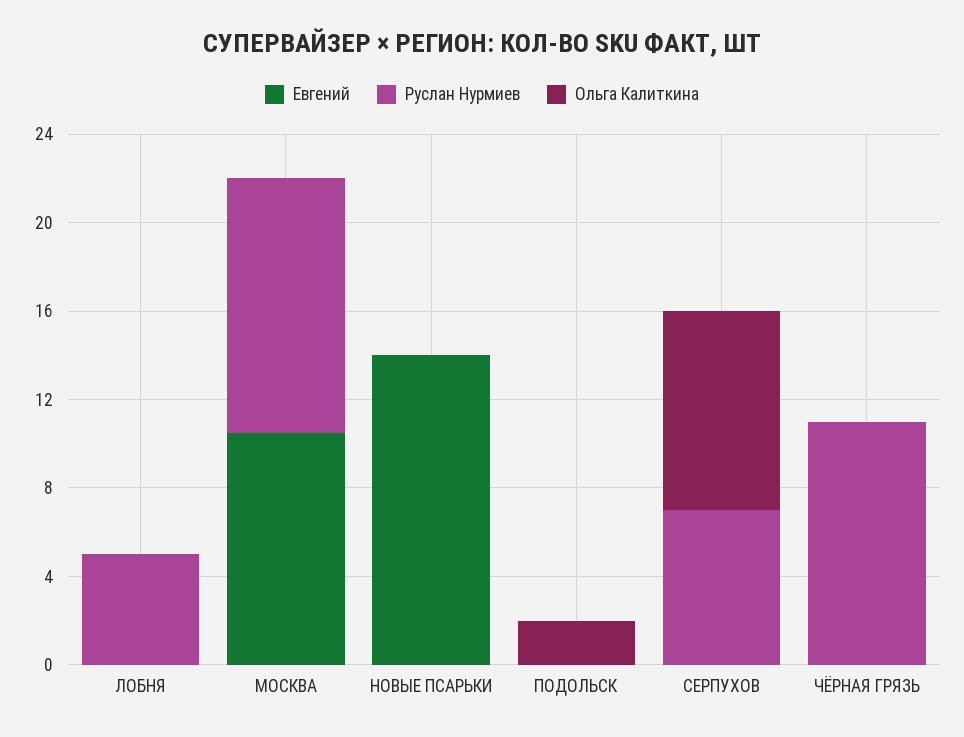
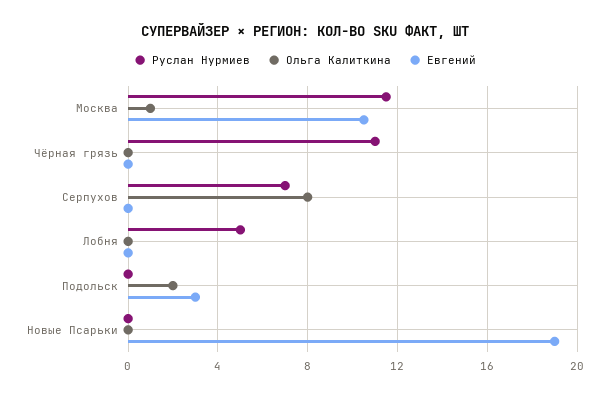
  {
    "Евгений": {
      "ЛОБНЯ": 0,
      "МОСКВА": 10.5,
-     "НОВЫЕ ПСАРЬКИ": 14,
+     "НОВЫЕ ПСАРЬКИ": 19,
-     "ПОДОЛЬСК": 0,
+     "ПОДОЛЬСК": 3,
      "СЕРПУХОВ": 0,
      "ЧЁРНАЯ ГРЯЗЬ": 0
    },
    "Руслан Нурмиев": {
      "ЛОБНЯ": 5,
      "МОСКВА": 11.5,
      "НОВЫЕ ПСАРЬКИ": 0,
      "ПОДОЛЬСК": 0,
      "СЕРПУХОВ": 7,
      "ЧЁРНАЯ ГРЯЗЬ": 11
    },
    "Ольга Калиткина": {
      "ЛОБНЯ": 0,
-     "МОСКВА": 0,
+     "МОСКВА": 1,
      "НОВЫЕ ПСАРЬКИ": 0,
      "ПОДОЛЬСК": 2,
-     "СЕРПУХОВ": 9,
+     "СЕРПУХОВ": 8,
      "ЧЁРНАЯ ГРЯЗЬ": 0
    }
  }

